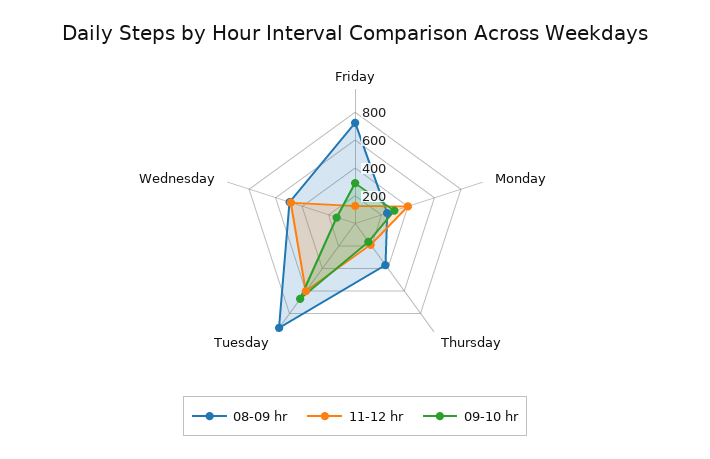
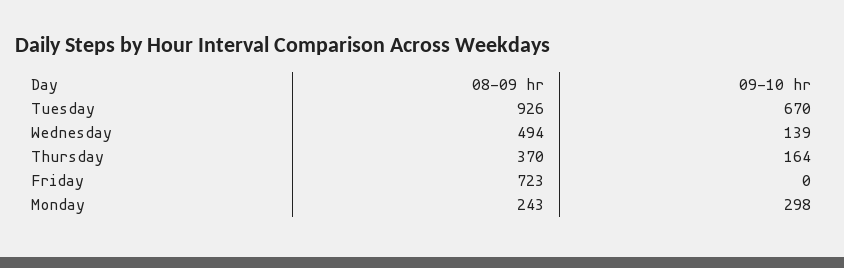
  {
    "08-09 hr": {
      "Friday": 723,
      "Monday": 243,
      "Thursday": 370,
      "Tuesday": 926,
      "Wednesday": 494
    },
-   "11-12 hr": {
-     "Friday": 100,
-     "Monday": 400,
-     "Thursday": 200,
-     "Tuesday": 600,
-     "Wednesday": 500
-   },
    "09-10 hr": {
-     "Friday": 300,
+     "Friday": 0,
      "Monday": 298,
      "Thursday": 164,
      "Tuesday": 670,
      "Wednesday": 139
    }
  }

